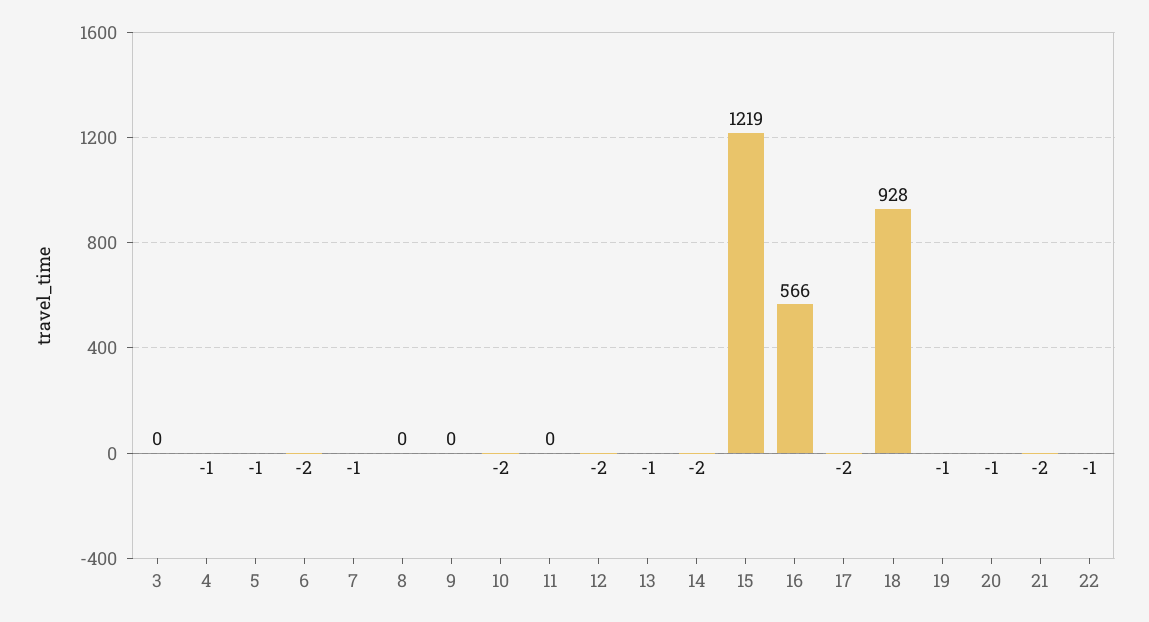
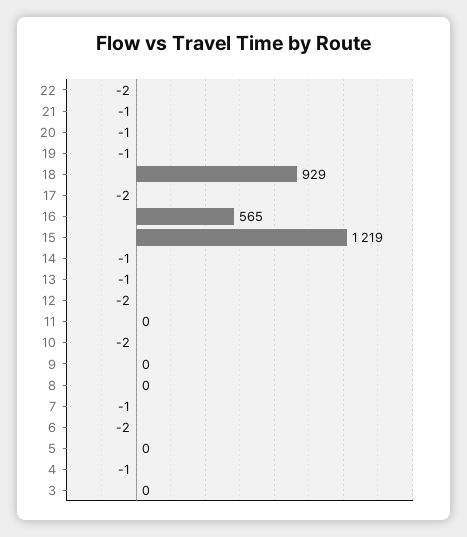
  {
    "3": 0,
    "4": -1,
-   "5": -1,
+   "5": 0,
    "6": -2,
    "7": -1,
    "8": 0,
    "9": 0,
    "10": -2,
    "11": 0,
    "12": -2,
    "13": -1,
-   "14": -2,
+   "14": -1,
    "15": 1219,
-   "16": 566,
+   "16": 565,
    "17": -2,
-   "18": 928,
+   "18": 929,
    "19": -1,
    "20": -1,
-   "21": -2,
+   "21": -1,
-   "22": -1
+   "22": -2
  }

